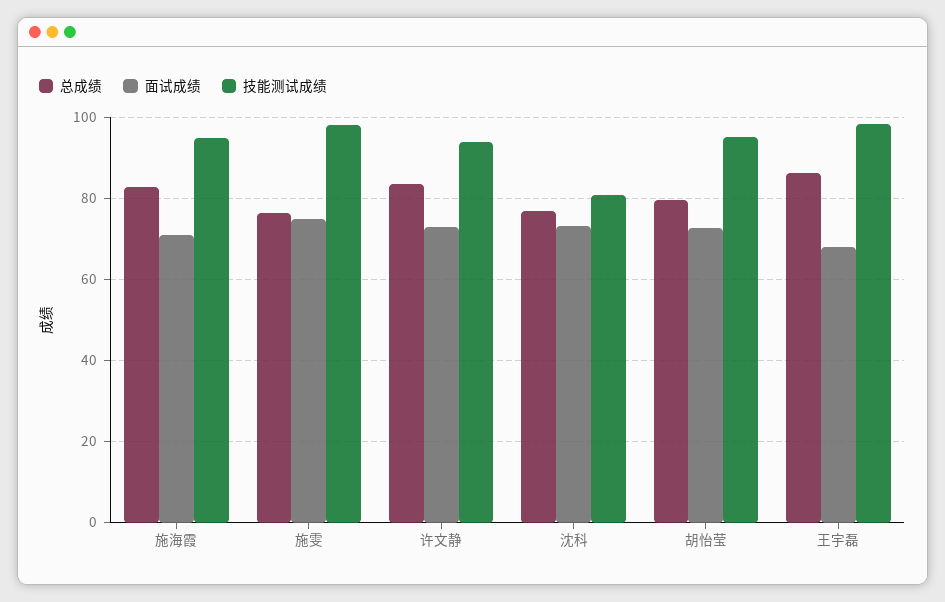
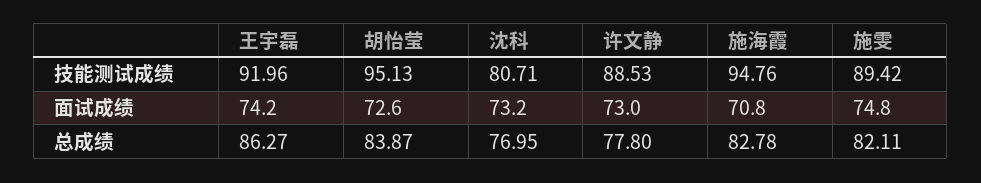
  {
    "总成绩": {
      "施海霞": 82.78,
-     "施雯": 76,
+     "施雯": 82.11,
-     "许文静": 84,
+     "许文静": 77.8,
      "沈科": 76.95,
-     "胡怡莹": 80,
+     "胡怡莹": 83.87,
      "王宇磊": 86.27
    },
    "面试成绩": {
      "施海霞": 70.8,
      "施雯": 74.8,
      "许文静": 73,
      "沈科": 73.2,
      "胡怡莹": 72.6,
-     "王宇磊": 68
+     "王宇磊": 74.2
    },
    "技能测试成绩": {
      "施海霞": 94.76,
-     "施雯": 98,
+     "施雯": 89.42,
-     "许文静": 94,
+     "许文静": 88.53,
      "沈科": 80.71,
      "胡怡莹": 95.13,
-     "王宇磊": 98
+     "王宇磊": 91.96
    }
  }

